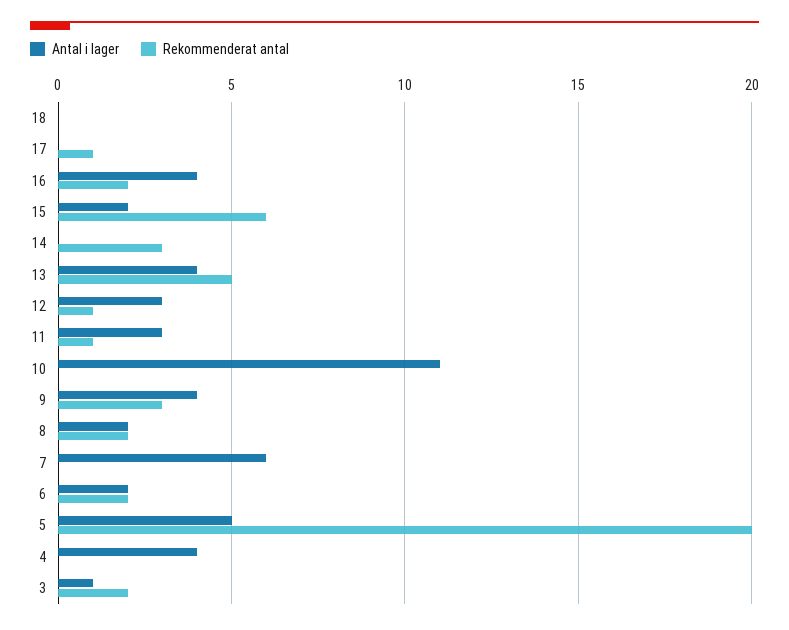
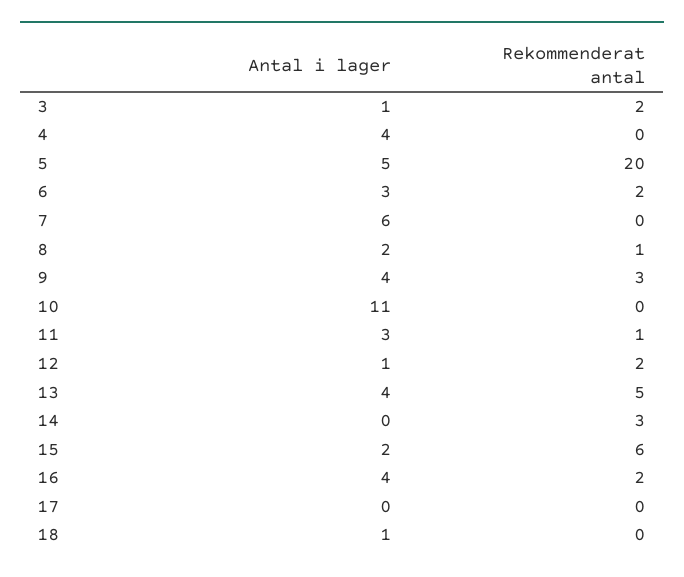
  {
    "Antal i lager": {
-     "18": 0,
+     "18": 1,
      "17": 0,
      "16": 4,
      "15": 2,
      "14": 0,
      "13": 4,
-     "12": 3,
+     "12": 1,
      "11": 3,
      "10": 11,
      "9": 4,
      "8": 2,
      "7": 6,
-     "6": 2,
+     "6": 3,
      "5": 5,
      "4": 4,
      "3": 1
    },
    "Rekommenderat antal": {
      "18": 0,
-     "17": 1,
+     "17": 0,
      "16": 2,
      "15": 6,
      "14": 3,
      "13": 5,
-     "12": 1,
+     "12": 2,
      "11": 1,
      "10": 0,
      "9": 3,
-     "8": 2,
+     "8": 1,
      "7": 0,
      "6": 2,
      "5": 20,
      "4": 0,
      "3": 2
    }
  }

